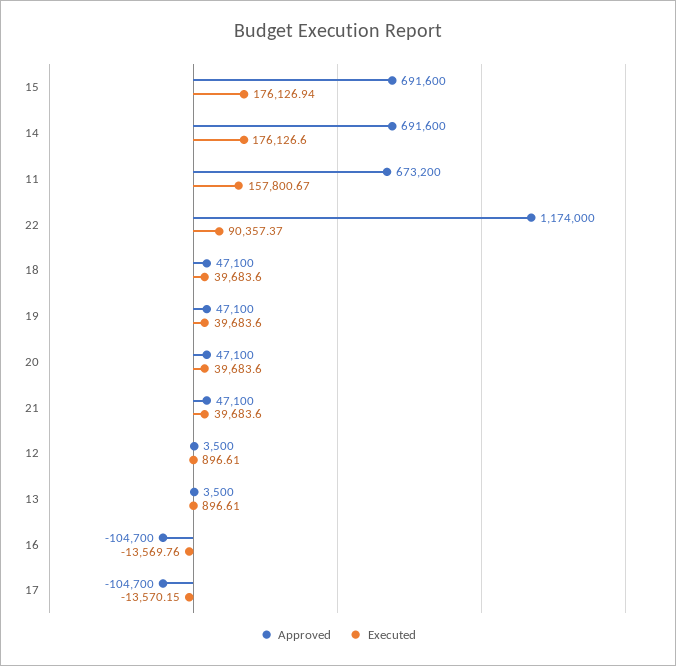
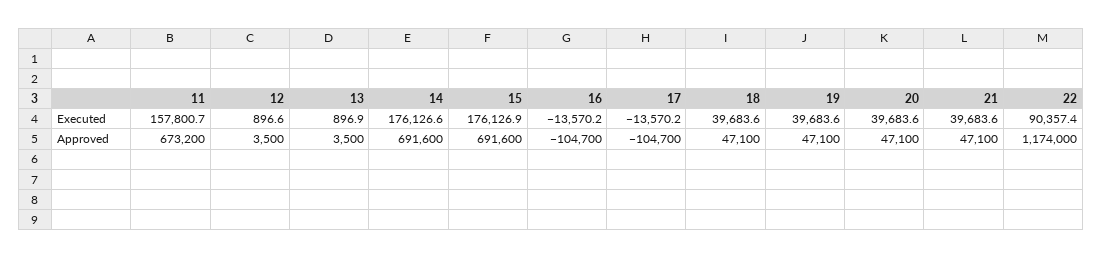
  {
    "Approved": {
      "15": 691600,
      "14": 691600,
      "11": 673200,
      "22": 1174000,
      "18": 47100,
      "19": 47100,
      "20": 47100,
      "21": 47100,
      "12": 3500,
      "13": 3500,
      "16": -104700,
      "17": -104700
    },
    "Executed": {
      "15": 176126.94,
      "14": 176126.6,
      "11": 157800.67,
      "22": 90357.37,
      "18": 39683.6,
      "19": 39683.6,
      "20": 39683.6,
      "21": 39683.6,
      "12": 896.61,
-     "13": 896.61,
+     "13": 896.9,
-     "16": -13569.76,
+     "16": -13570.2,
      "17": -13570.15
    }
  }

